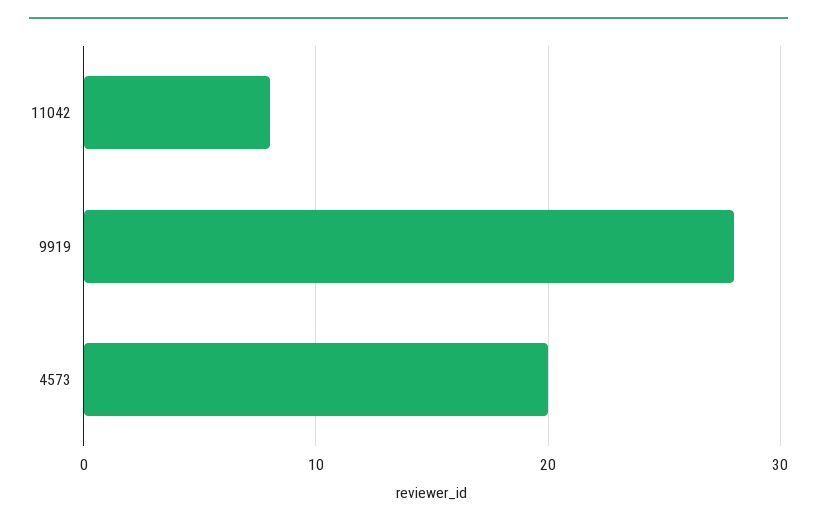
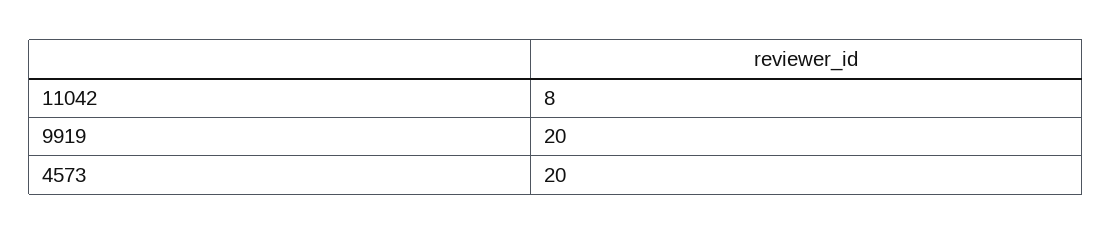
  {
    "11042": 8,
-   "9919": 28,
+   "9919": 20,
    "4573": 20
  }

